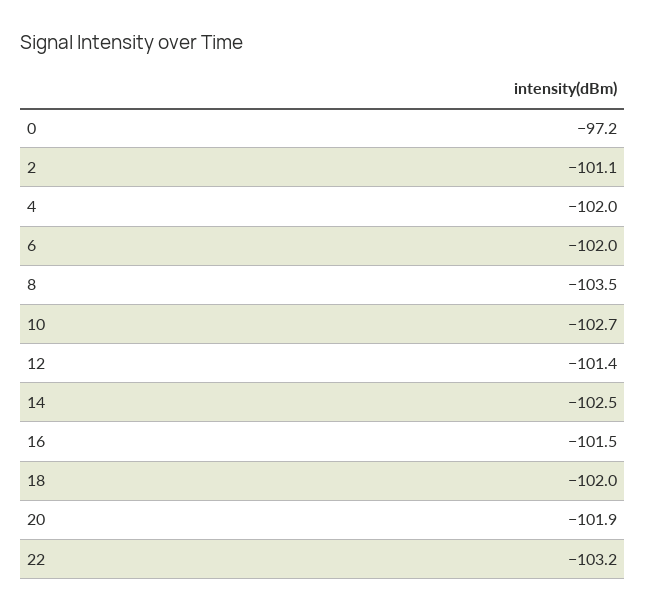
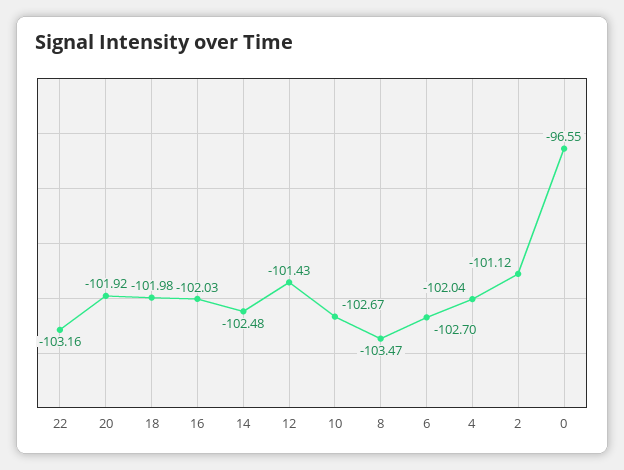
  {
-   "0": -97.2,
+   "0": -96.55,
    "2": -101.12,
    "4": -102.04,
-   "6": -102,
+   "6": -102.7,
    "8": -103.47,
    "10": -102.67,
    "12": -101.43,
    "14": -102.48,
-   "16": -101.5,
+   "16": -102.03,
    "18": -101.98,
    "20": -101.92,
    "22": -103.16
  }

